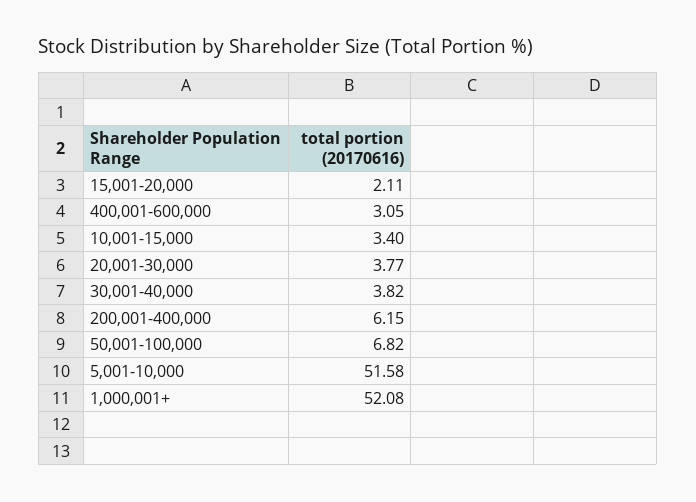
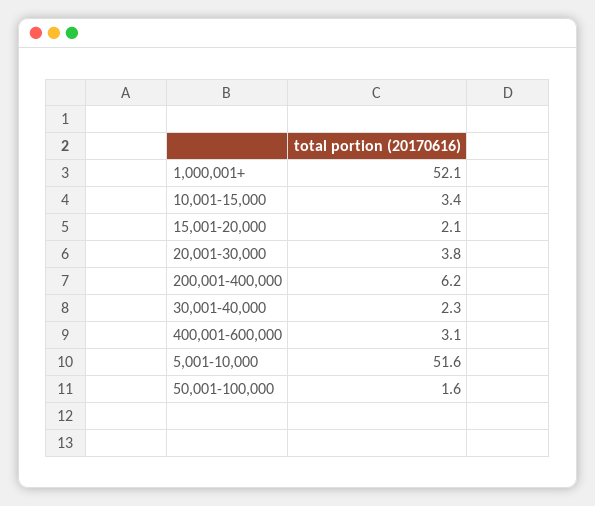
  {
    "15,001-20,000": 2.11,
    "400,001-600,000": 3.05,
    "10,001-15,000": 3.4,
    "20,001-30,000": 3.77,
-   "30,001-40,000": 3.82,
+   "30,001-40,000": 2.3,
    "200,001-400,000": 6.15,
-   "50,001-100,000": 6.82,
+   "50,001-100,000": 1.6,
    "5,001-10,000": 51.58,
    "1,000,001+": 52.08
  }

